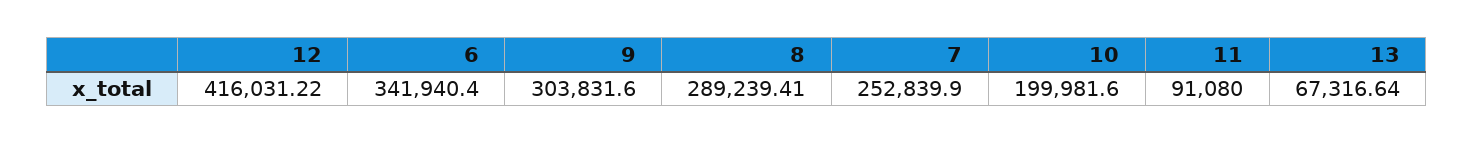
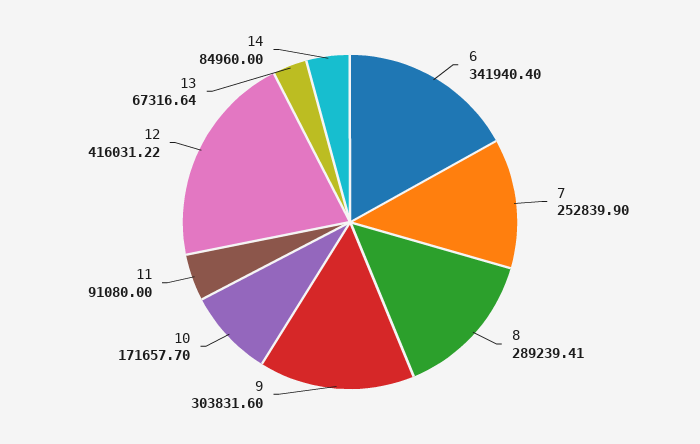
  {
    "12": 416031.22,
    "6": 341940.4,
    "9": 303831.6,
    "8": 289239.41,
    "7": 252839.9,
-   "10": 199981.6,
+   "10": 171657.7,
    "11": 91080,
-   "13": 67316.64
+   "13": 67316.64,
+   "14": 84960
  }

